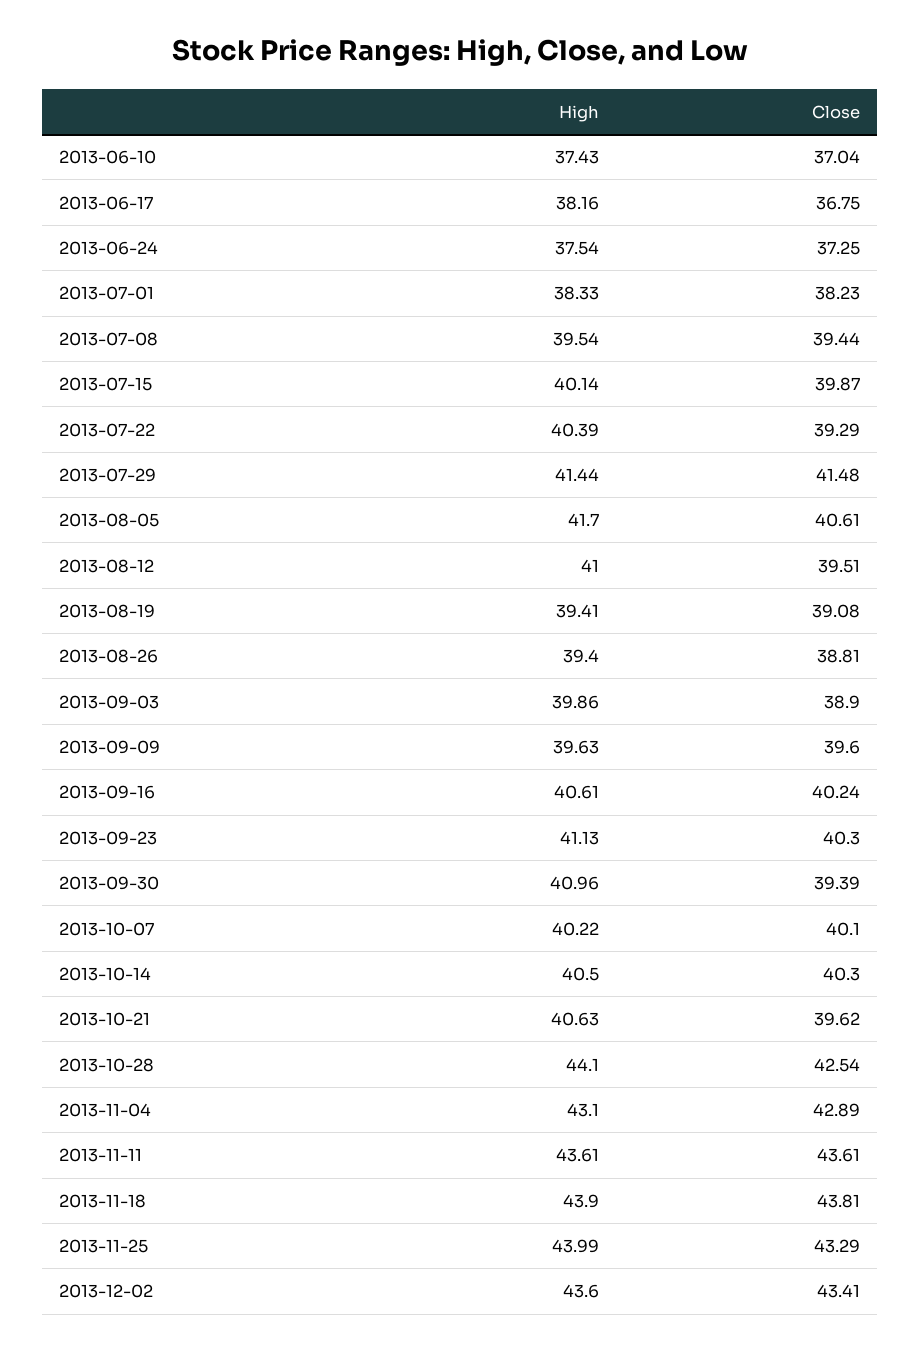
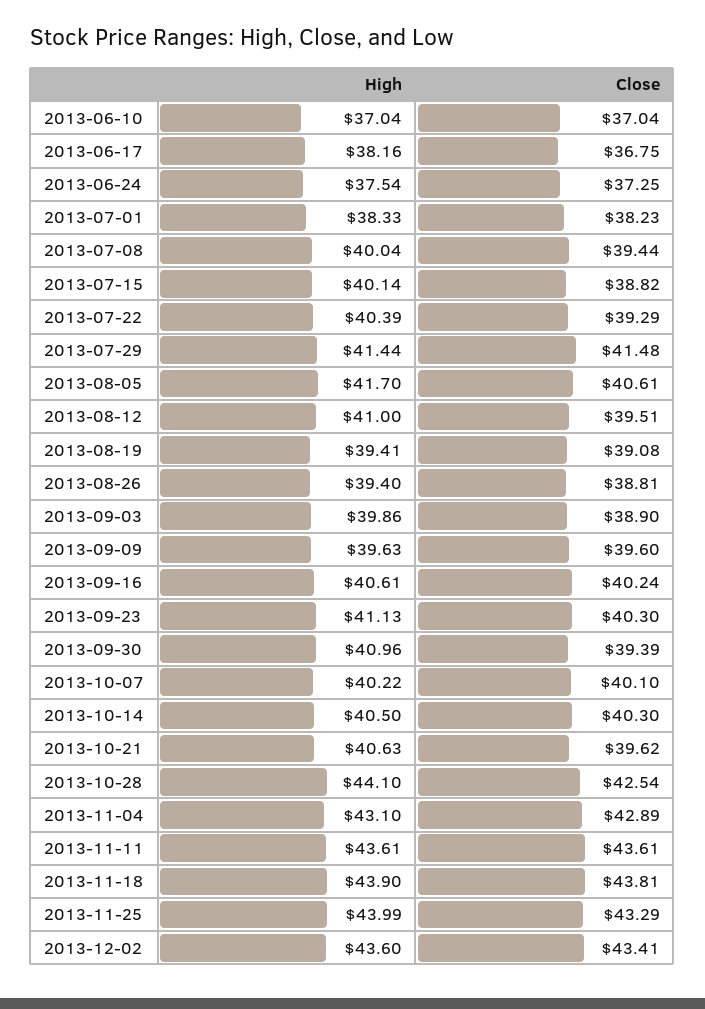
  {
    "High": {
-     "2013-06-10": 37.43,
+     "2013-06-10": 37.04,
      "2013-06-17": 38.16,
      "2013-06-24": 37.54,
      "2013-07-01": 38.33,
-     "2013-07-08": 39.54,
+     "2013-07-08": 40.04,
      "2013-07-15": 40.14,
      "2013-07-22": 40.39,
      "2013-07-29": 41.44,
      "2013-08-05": 41.7,
      "2013-08-12": 41,
      "2013-08-19": 39.41,
      "2013-08-26": 39.4,
      "2013-09-03": 39.86,
      "2013-09-09": 39.63,
      "2013-09-16": 40.61,
      "2013-09-23": 41.13,
      "2013-09-30": 40.96,
      "2013-10-07": 40.22,
      "2013-10-14": 40.5,
      "2013-10-21": 40.63,
      "2013-10-28": 44.1,
      "2013-11-04": 43.1,
      "2013-11-11": 43.61,
      "2013-11-18": 43.9,
      "2013-11-25": 43.99,
      "2013-12-02": 43.6
    },
    "Close": {
      "2013-06-10": 37.04,
      "2013-06-17": 36.75,
      "2013-06-24": 37.25,
      "2013-07-01": 38.23,
      "2013-07-08": 39.44,
-     "2013-07-15": 39.87,
+     "2013-07-15": 38.82,
      "2013-07-22": 39.29,
      "2013-07-29": 41.48,
      "2013-08-05": 40.61,
      "2013-08-12": 39.51,
      "2013-08-19": 39.08,
      "2013-08-26": 38.81,
      "2013-09-03": 38.9,
      "2013-09-09": 39.6,
      "2013-09-16": 40.24,
      "2013-09-23": 40.3,
      "2013-09-30": 39.39,
      "2013-10-07": 40.1,
      "2013-10-14": 40.3,
      "2013-10-21": 39.62,
      "2013-10-28": 42.54,
      "2013-11-04": 42.89,
      "2013-11-11": 43.61,
      "2013-11-18": 43.81,
      "2013-11-25": 43.29,
      "2013-12-02": 43.41
    }
  }

